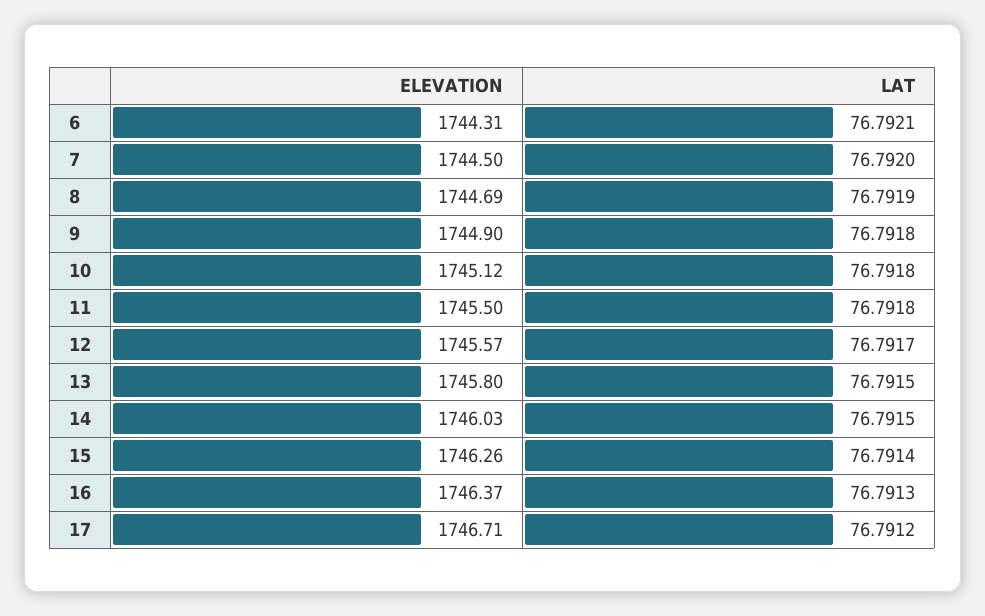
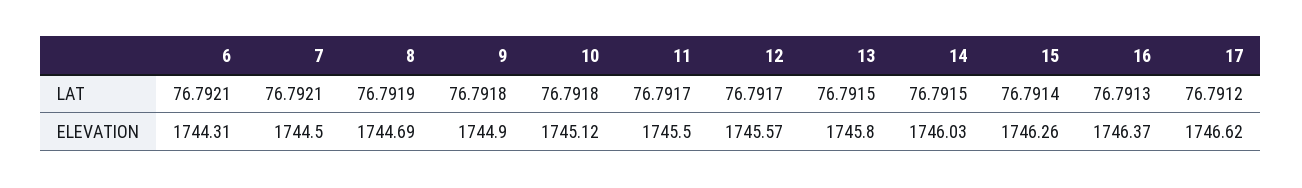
  {
    "ELEVATION": {
      "6": 1744.31,
      "7": 1744.5,
      "8": 1744.69,
      "9": 1744.9,
      "10": 1745.12,
      "11": 1745.5,
      "12": 1745.57,
      "13": 1745.8,
      "14": 1746.03,
      "15": 1746.26,
      "16": 1746.37,
-     "17": 1746.71
+     "17": 1746.62
    },
    "LAT": {
      "6": 76.7921,
-     "7": 76.792,
+     "7": 76.7921,
      "8": 76.7919,
      "9": 76.7918,
      "10": 76.7918,
-     "11": 76.7918,
+     "11": 76.7917,
      "12": 76.7917,
      "13": 76.7915,
      "14": 76.7915,
      "15": 76.7914,
      "16": 76.7913,
      "17": 76.7912
    }
  }

